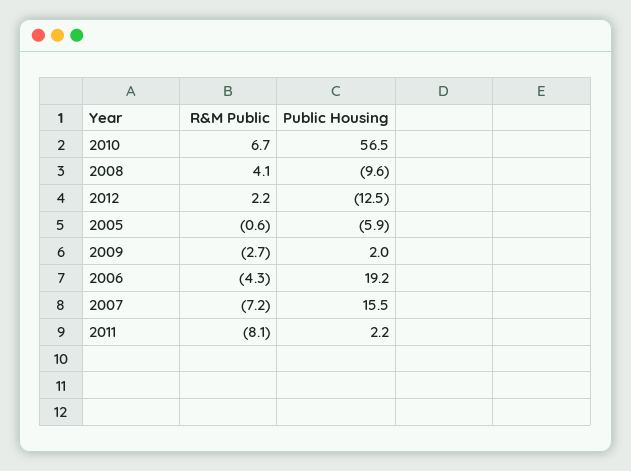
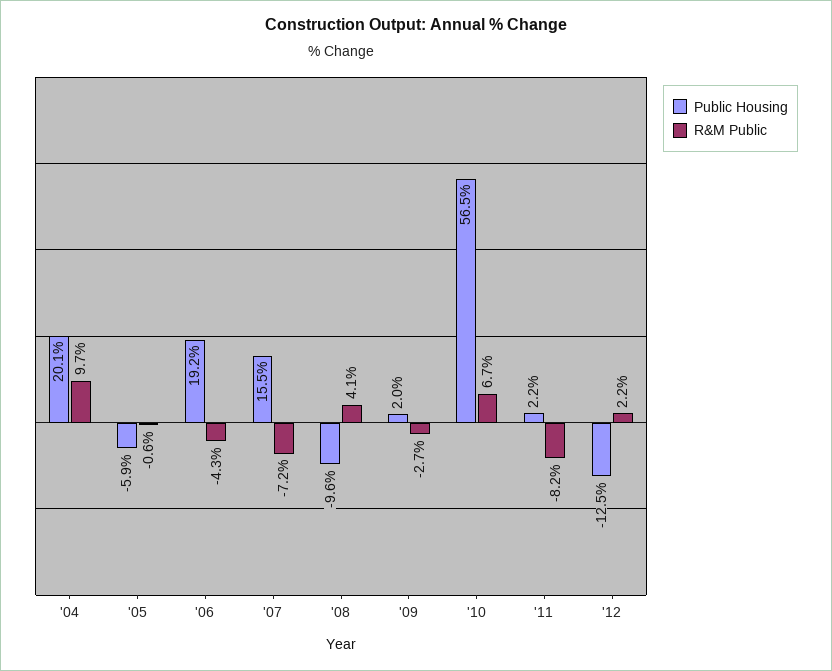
  {
    "R&M Public": {
      "2010": 6.7,
      "2008": 4.1,
      "2012": 2.2,
      "2005": -0.6,
      "2009": -2.7,
      "2006": -4.3,
      "2007": -7.2,
-     "2011": -8.1
+     "2011": -8.2,
+     "'04": 9.7
    },
    "Public Housing": {
      "2010": 56.5,
      "2008": -9.6,
      "2012": -12.5,
      "2005": -5.9,
      "2009": 2,
      "2006": 19.2,
      "2007": 15.5,
-     "2011": 2.2
+     "2011": 2.2,
+     "'04": 20.1
    }
  }

